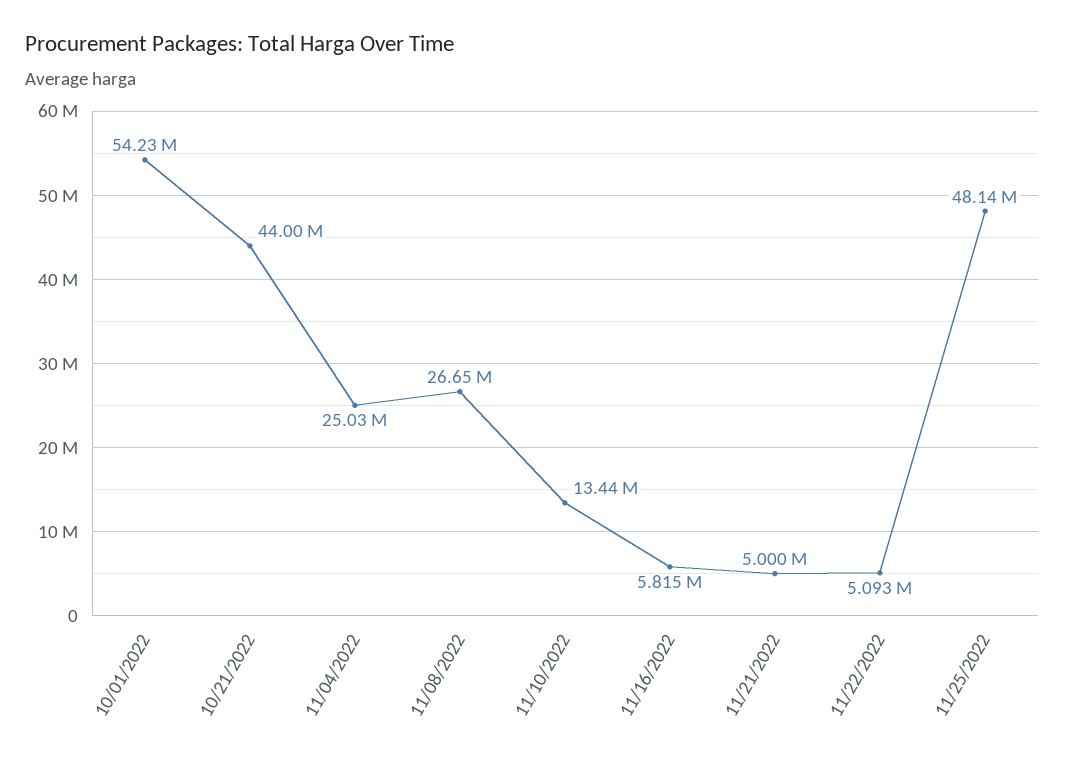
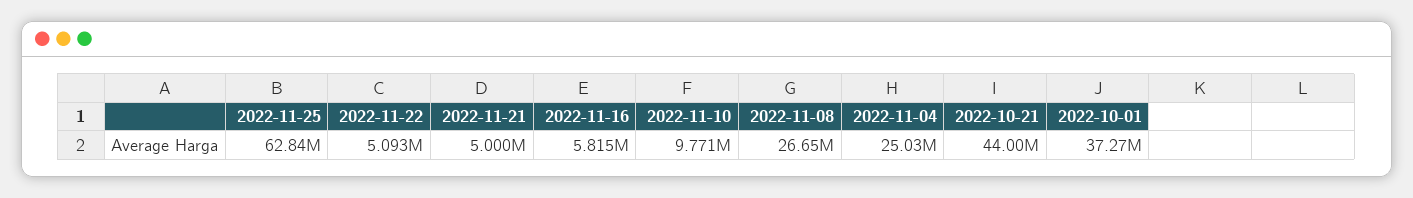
  {
-   "10/01/2022": 54230000,
+   "10/01/2022": 37270000,
    "10/21/2022": 44000000,
    "11/04/2022": 25030000,
    "11/08/2022": 26650000,
-   "11/10/2022": 13440000,
+   "11/10/2022": 9771000,
    "11/16/2022": 5815000,
    "11/21/2022": 5000000,
    "11/22/2022": 5093000,
-   "11/25/2022": 48140000
+   "11/25/2022": 62840000
  }

